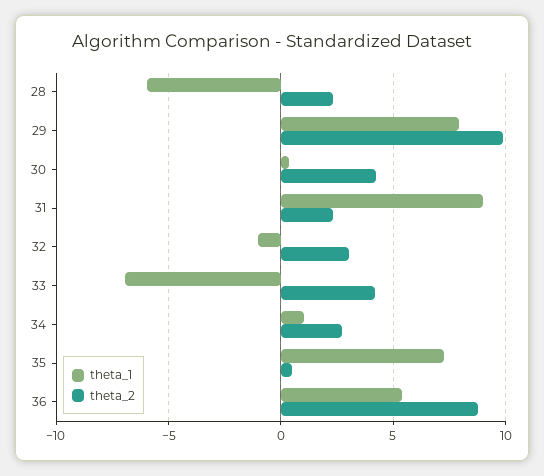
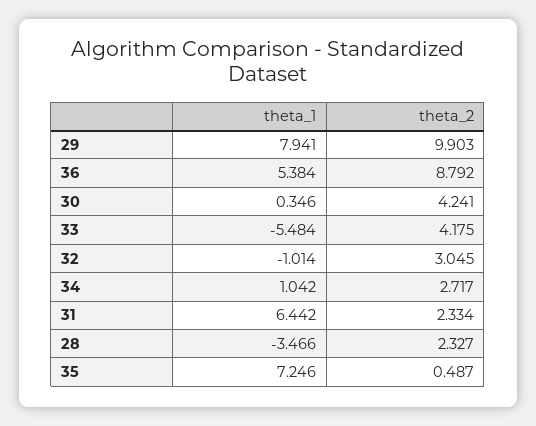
  {
    "theta_1": {
-     "28": -6,
+     "28": -3.466,
      "29": 7.941,
      "30": 0.346,
-     "31": 9,
+     "31": 6.442,
      "32": -1.014,
-     "33": -7,
+     "33": -5.484,
      "34": 1.042,
      "35": 7.246,
      "36": 5.384
    },
    "theta_2": {
      "28": 2.327,
      "29": 9.903,
      "30": 4.241,
      "31": 2.334,
      "32": 3.045,
      "33": 4.175,
      "34": 2.717,
      "35": 0.487,
      "36": 8.792
    }
  }

